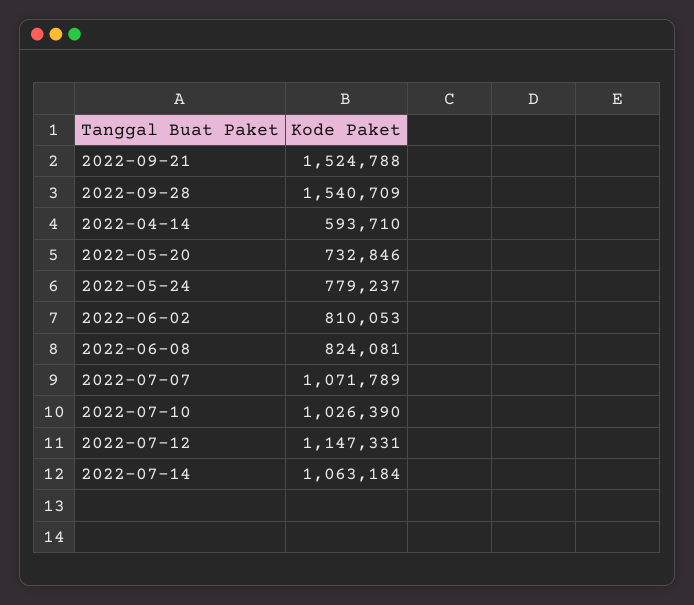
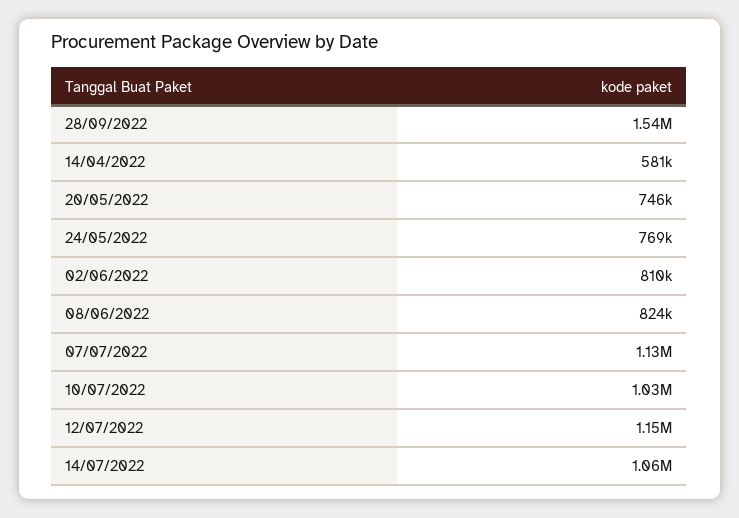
  {
-   "2022-09-21": 1524788,
    "2022-09-28": 1540709,
-   "2022-04-14": 593710,
+   "2022-04-14": 581000,
-   "2022-05-20": 732846,
+   "2022-05-20": 746000,
-   "2022-05-24": 779237,
+   "2022-05-24": 769000,
    "2022-06-02": 810053,
    "2022-06-08": 824081,
-   "2022-07-07": 1071789,
+   "2022-07-07": 1130000,
    "2022-07-10": 1026390,
    "2022-07-12": 1147331,
    "2022-07-14": 1063184
  }

